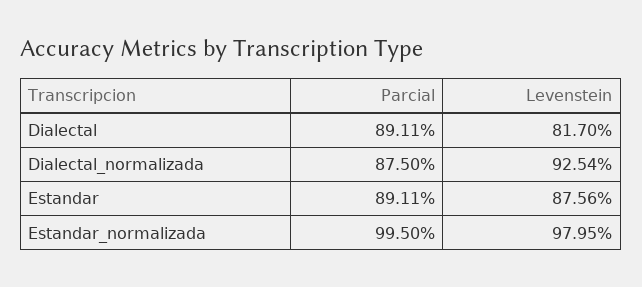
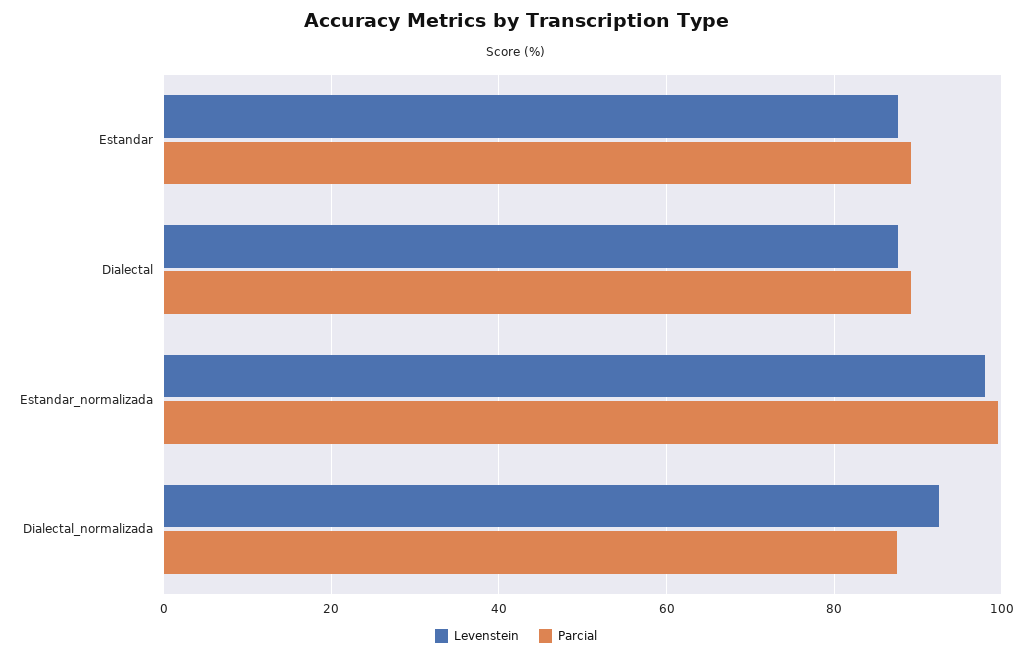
  {
    "Parcial": {
      "Dialectal": 89.11,
      "Dialectal_normalizada": 87.5,
      "Estandar": 89.11,
      "Estandar_normalizada": 99.5
    },
    "Levenstein": {
-     "Dialectal": 81.7,
+     "Dialectal": 88,
      "Dialectal_normalizada": 92.54,
      "Estandar": 87.56,
      "Estandar_normalizada": 97.95
    }
  }

